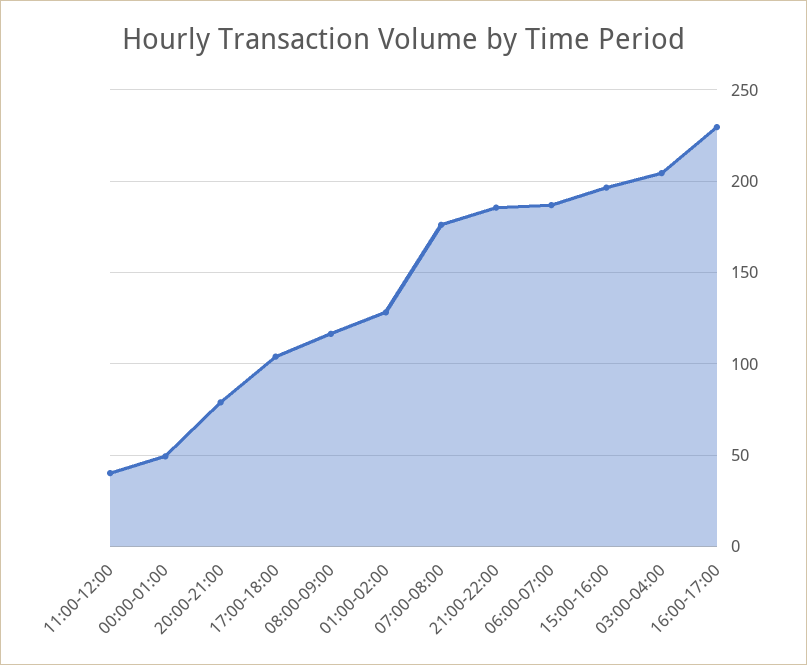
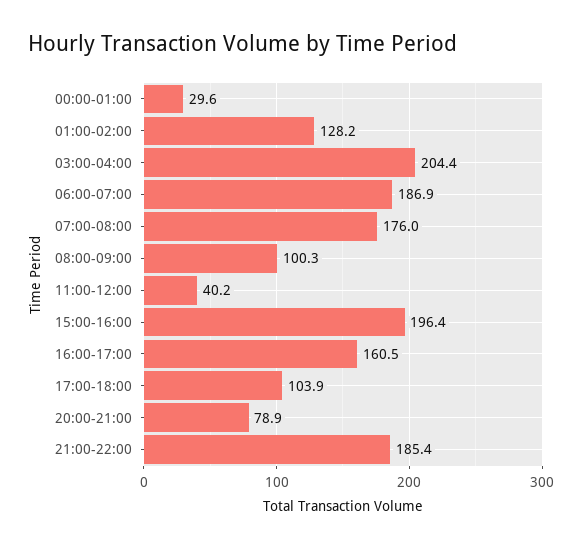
  {
    "11:00-12:00": 40.2,
-   "00:00-01:00": 50,
+   "00:00-01:00": 29.6,
    "20:00-21:00": 78.9,
    "17:00-18:00": 103.9,
-   "08:00-09:00": 115,
+   "08:00-09:00": 100.3,
    "01:00-02:00": 128.2,
    "07:00-08:00": 176,
    "21:00-22:00": 185.4,
    "06:00-07:00": 186.9,
    "15:00-16:00": 196.4,
    "03:00-04:00": 204.4,
-   "16:00-17:00": 230
+   "16:00-17:00": 160.5
  }

